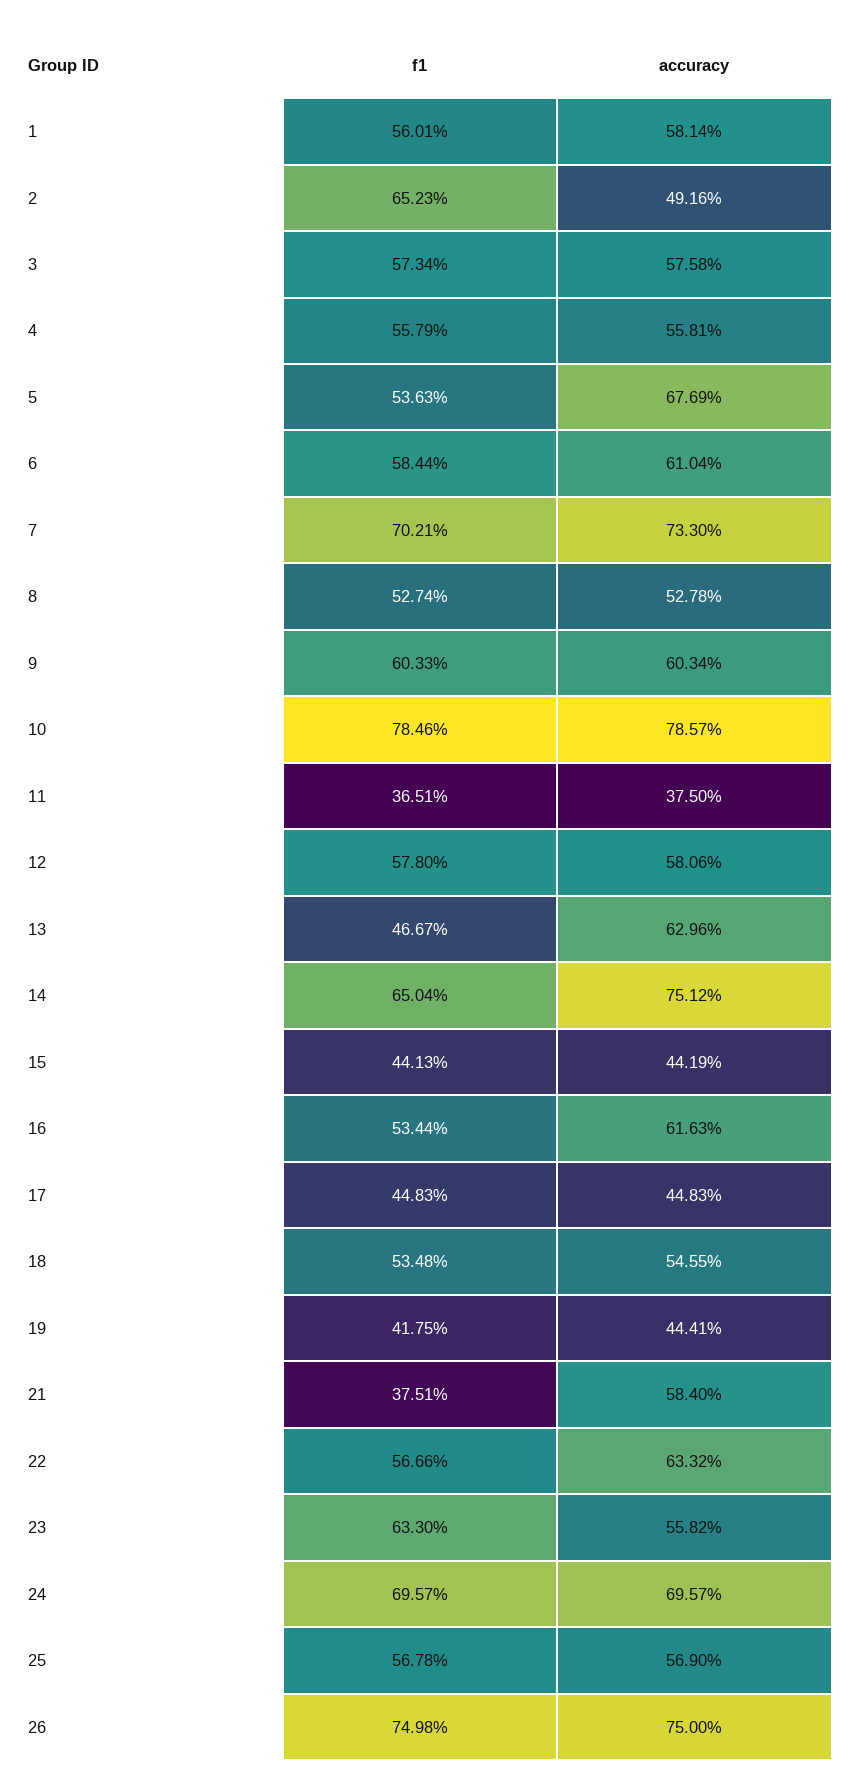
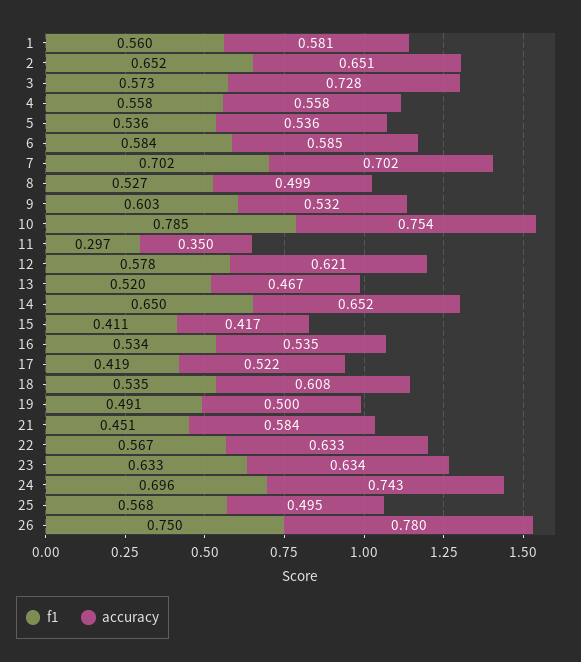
  {
    "f1": {
      "1": 0.5601,
      "2": 0.6523,
      "3": 0.5734,
      "4": 0.5579,
      "5": 0.5363,
      "6": 0.5844,
      "7": 0.7021,
      "8": 0.5274,
      "9": 0.6033,
      "10": 0.7846,
-     "11": 0.3651,
+     "11": 0.297,
      "12": 0.578,
-     "13": 0.4667,
+     "13": 0.52,
      "14": 0.6504,
-     "15": 0.4413,
+     "15": 0.411,
      "16": 0.5344,
-     "17": 0.4483,
+     "17": 0.419,
      "18": 0.5348,
-     "19": 0.4175,
+     "19": 0.491,
-     "21": 0.3751,
+     "21": 0.451,
      "22": 0.5666,
      "23": 0.633,
      "24": 0.6957,
      "25": 0.5678,
      "26": 0.7498
    },
    "accuracy": {
      "1": 0.5814,
-     "2": 0.4916,
+     "2": 0.651,
-     "3": 0.5758,
+     "3": 0.728,
      "4": 0.5581,
-     "5": 0.6769,
+     "5": 0.536,
-     "6": 0.6104,
+     "6": 0.585,
-     "7": 0.733,
+     "7": 0.702,
-     "8": 0.5278,
+     "8": 0.499,
-     "9": 0.6034,
+     "9": 0.532,
-     "10": 0.7857,
+     "10": 0.754,
-     "11": 0.375,
+     "11": 0.35,
-     "12": 0.5806,
+     "12": 0.621,
-     "13": 0.6296,
+     "13": 0.467,
-     "14": 0.7512,
+     "14": 0.652,
-     "15": 0.4419,
+     "15": 0.417,
-     "16": 0.6163,
+     "16": 0.535,
-     "17": 0.4483,
+     "17": 0.522,
-     "18": 0.5455,
+     "18": 0.608,
-     "19": 0.4441,
+     "19": 0.5,
      "21": 0.584,
      "22": 0.6332,
-     "23": 0.5582,
+     "23": 0.634,
-     "24": 0.6957,
+     "24": 0.743,
-     "25": 0.569,
+     "25": 0.495,
-     "26": 0.75
+     "26": 0.78
    }
  }

